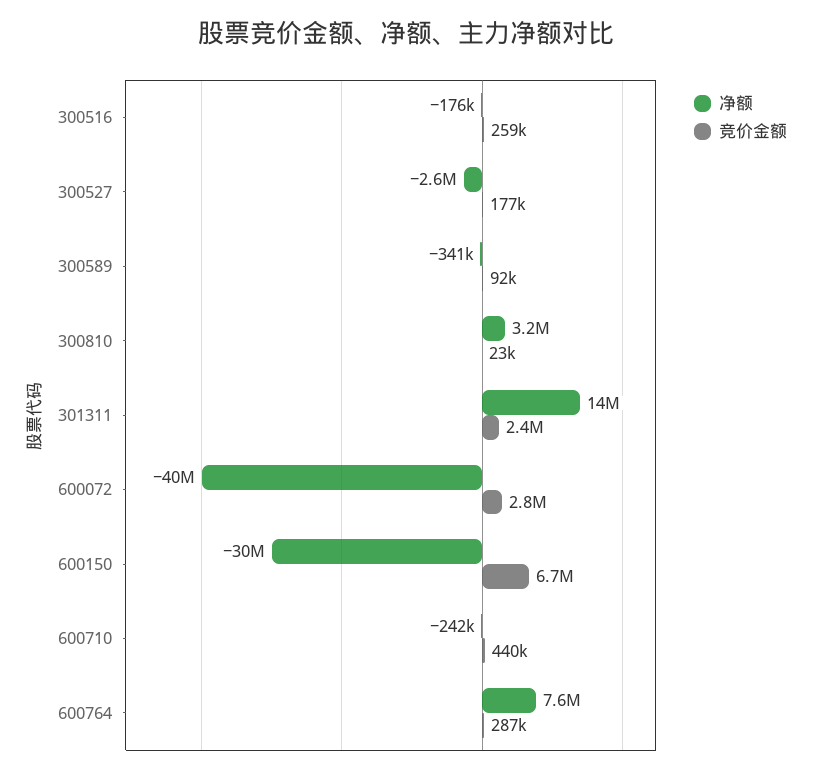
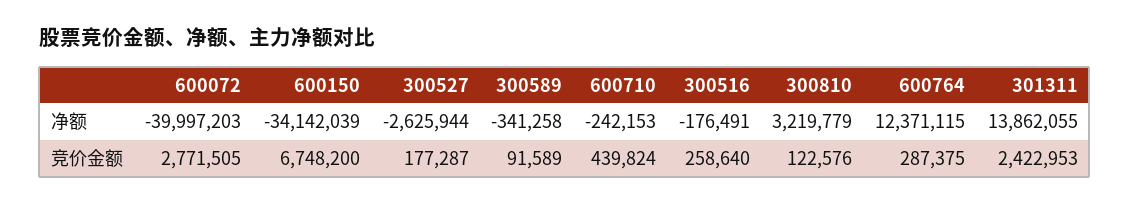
  {
    "净额": {
      "300516": -176491,
      "300527": -2625944,
      "300589": -341258,
      "300810": 3219779,
      "301311": 13862055,
      "600072": -39997203,
-     "600150": -30000000,
+     "600150": -34142039,
      "600710": -242153,
-     "600764": 7600000
+     "600764": 12371115
    },
    "竞价金额": {
      "300516": 258640,
      "300527": 177287,
      "300589": 91589,
-     "300810": 23000,
+     "300810": 122576,
      "301311": 2422953,
      "600072": 2771505,
      "600150": 6748200,
      "600710": 439824,
      "600764": 287375
    }
  }

